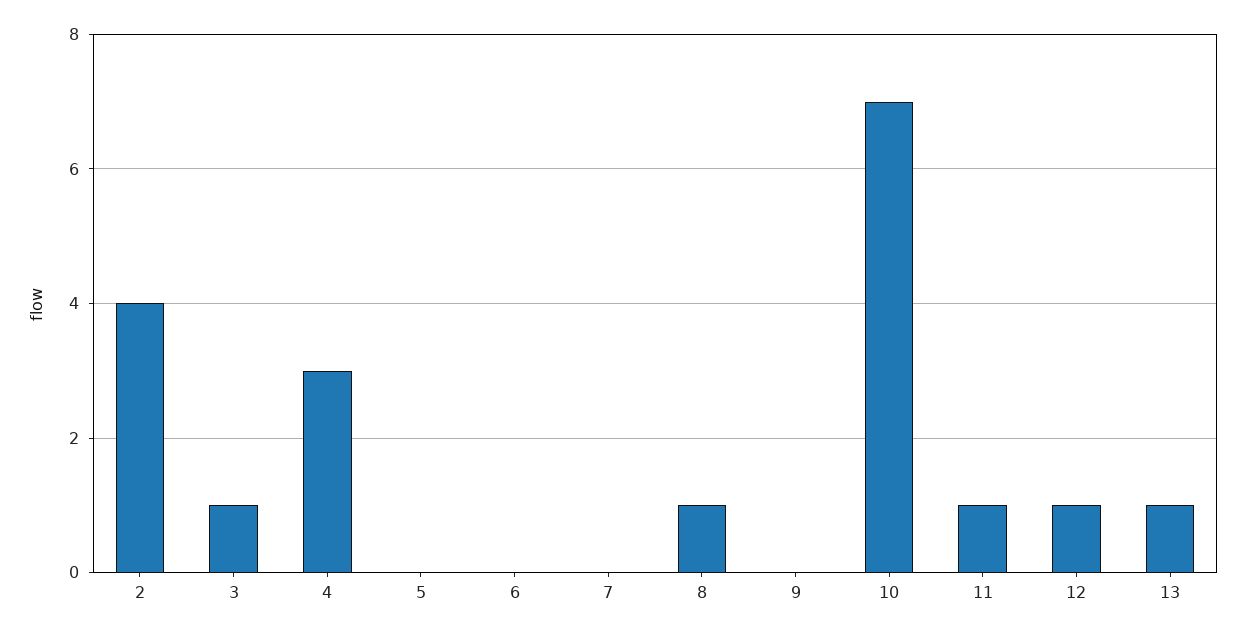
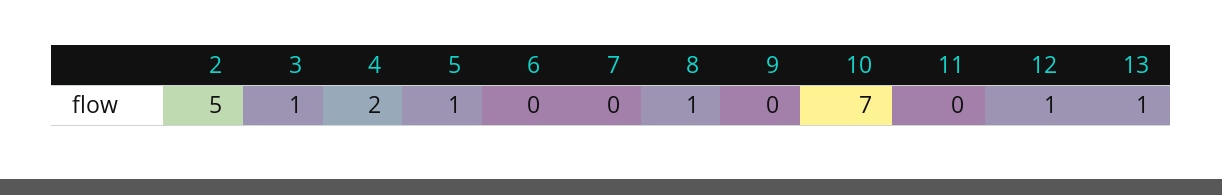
  {
-   "2": 4,
+   "2": 5,
    "3": 1,
-   "4": 3,
+   "4": 2,
-   "5": 0,
+   "5": 1,
    "6": 0,
    "7": 0,
    "8": 1,
    "9": 0,
    "10": 7,
-   "11": 1,
+   "11": 0,
    "12": 1,
    "13": 1
  }

